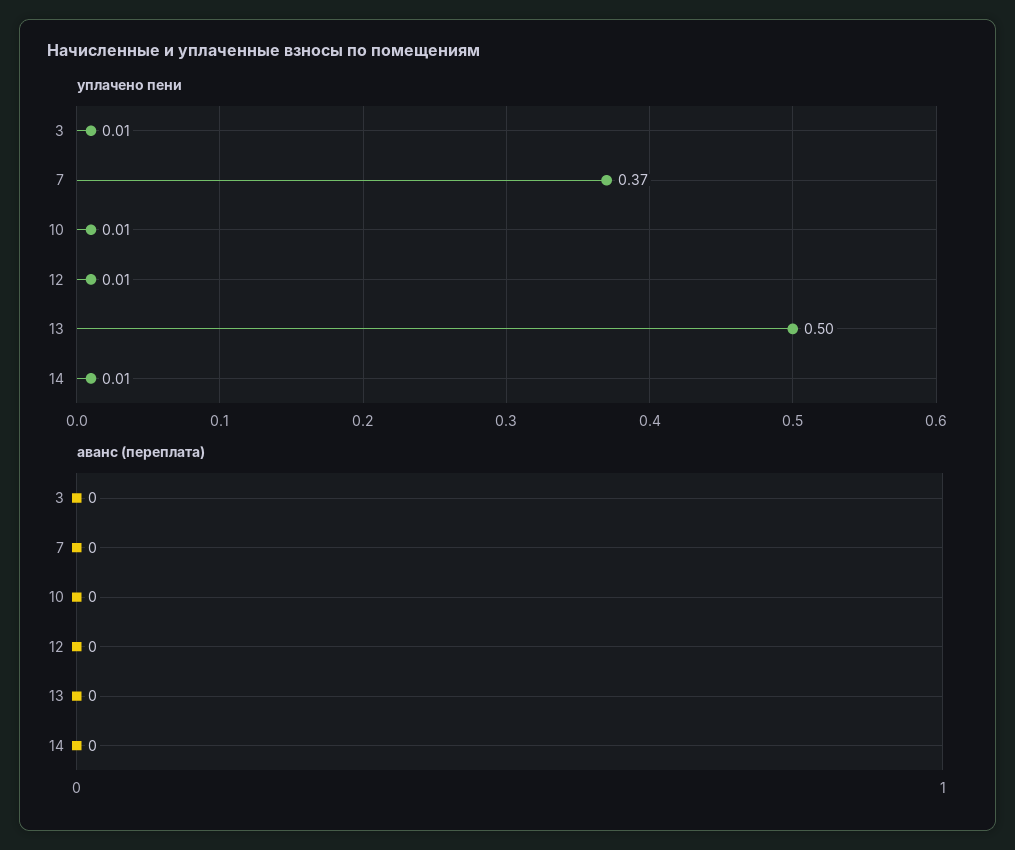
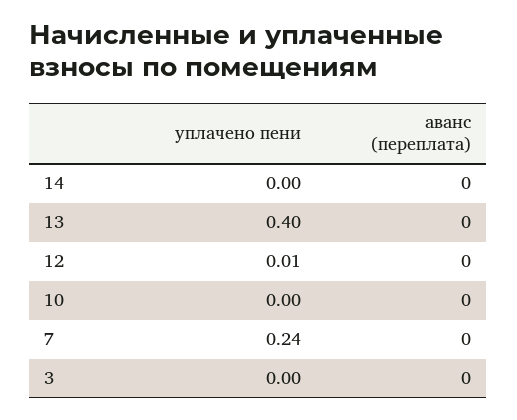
  {
    "уплачено пени": {
-     "3": 0.01,
+     "3": 0,
-     "7": 0.37,
+     "7": 0.24,
-     "10": 0.01,
+     "10": 0,
      "12": 0.01,
-     "13": 0.5,
+     "13": 0.4,
-     "14": 0.01
+     "14": 0
    },
    "аванс (переплата)": {
      "3": 0,
      "7": 0,
      "10": 0,
      "12": 0,
      "13": 0,
      "14": 0
    }
  }

